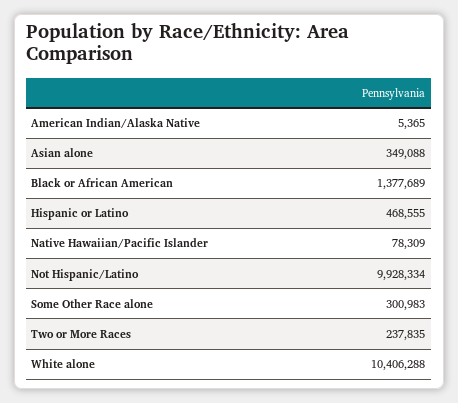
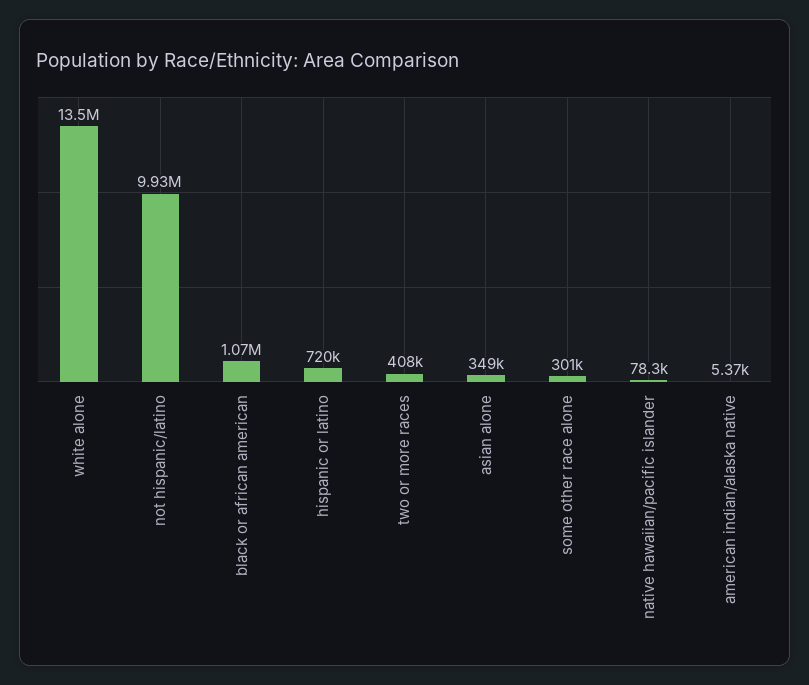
  {
    "American Indian/Alaska Native": 5365,
    "Asian alone": 349088,
-   "Black or African American": 1377689,
+   "Black or African American": 1070000,
-   "Hispanic or Latino": 468555,
+   "Hispanic or Latino": 720000,
    "Native Hawaiian/Pacific Islander": 78309,
    "Not Hispanic/Latino": 9928334,
    "Some Other Race alone": 300983,
-   "Two or More Races": 237835,
+   "Two or More Races": 408000,
-   "White alone": 10406288
+   "White alone": 13500000
  }

